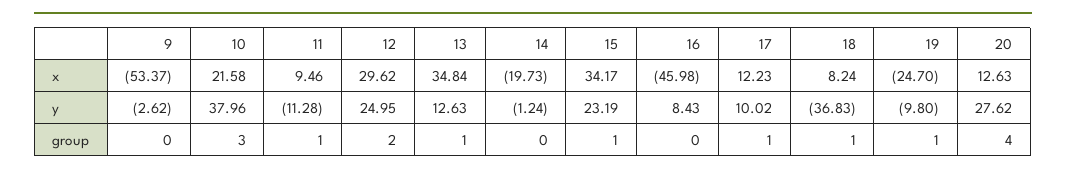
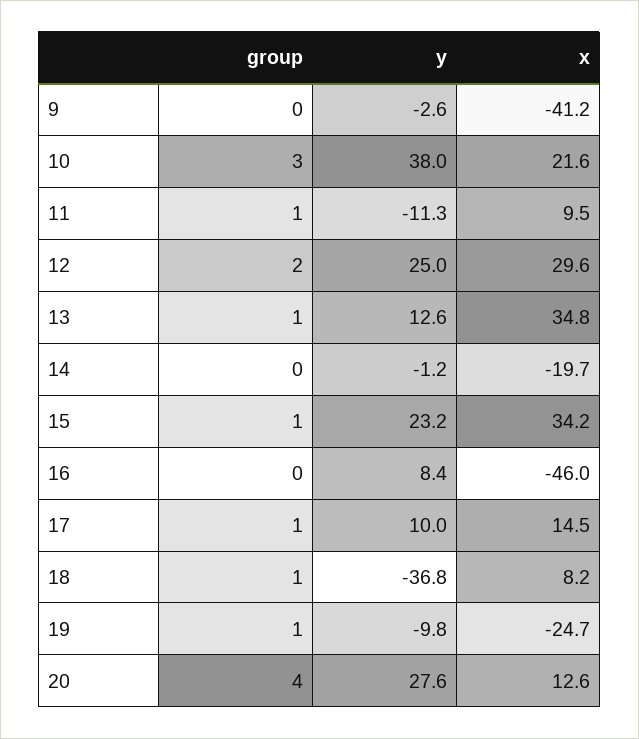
  {
    "9": {
-     "x": -53.37,
+     "x": -41.2,
      "y": -2.62,
      "group": 0
    },
    "10": {
      "x": 21.58,
      "y": 37.96,
      "group": 3
    },
    "11": {
      "x": 9.46,
      "y": -11.28,
      "group": 1
    },
    "12": {
      "x": 29.62,
      "y": 24.95,
      "group": 2
    },
    "13": {
      "x": 34.84,
      "y": 12.63,
      "group": 1
    },
    "14": {
      "x": -19.73,
      "y": -1.24,
      "group": 0
    },
    "15": {
      "x": 34.17,
      "y": 23.19,
      "group": 1
    },
    "16": {
      "x": -45.98,
      "y": 8.43,
      "group": 0
    },
    "17": {
-     "x": 12.23,
+     "x": 14.5,
      "y": 10.02,
      "group": 1
    },
    "18": {
      "x": 8.24,
      "y": -36.83,
      "group": 1
    },
    "19": {
      "x": -24.7,
      "y": -9.8,
      "group": 1
    },
    "20": {
      "x": 12.63,
      "y": 27.62,
      "group": 4
    }
  }

